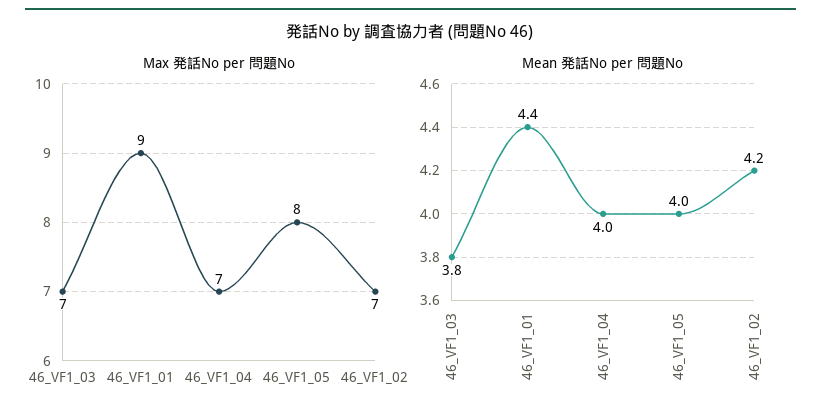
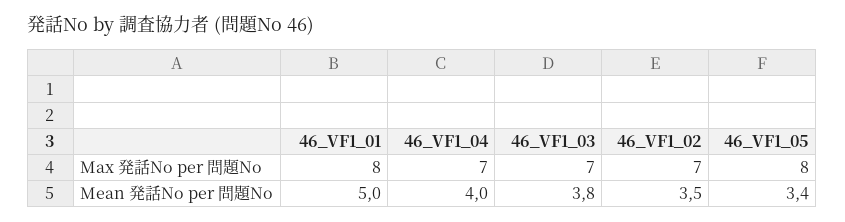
  {
    "Max 発話No per 問題No": {
      "46_VF1_03": 7,
-     "46_VF1_01": 9,
+     "46_VF1_01": 8,
      "46_VF1_04": 7,
      "46_VF1_05": 8,
      "46_VF1_02": 7
    },
    "Mean 発話No per 問題No": {
      "46_VF1_03": 3.8,
-     "46_VF1_01": 4.4,
+     "46_VF1_01": 5,
      "46_VF1_04": 4,
-     "46_VF1_05": 4,
+     "46_VF1_05": 3.4,
-     "46_VF1_02": 4.2
+     "46_VF1_02": 3.5
    }
  }

